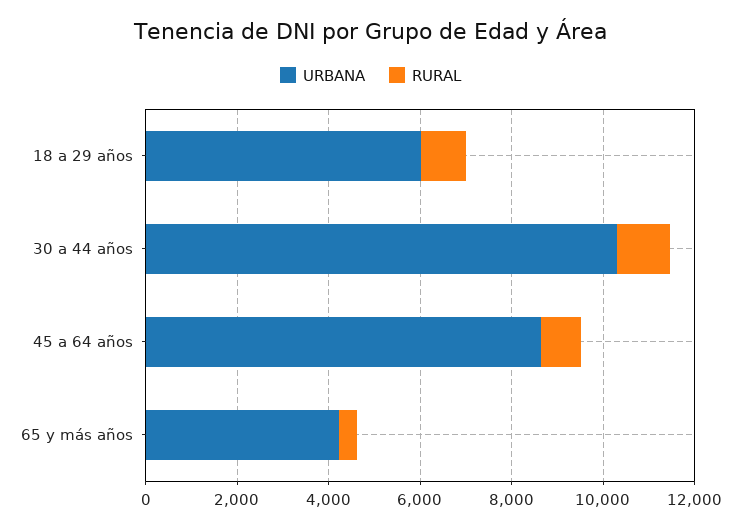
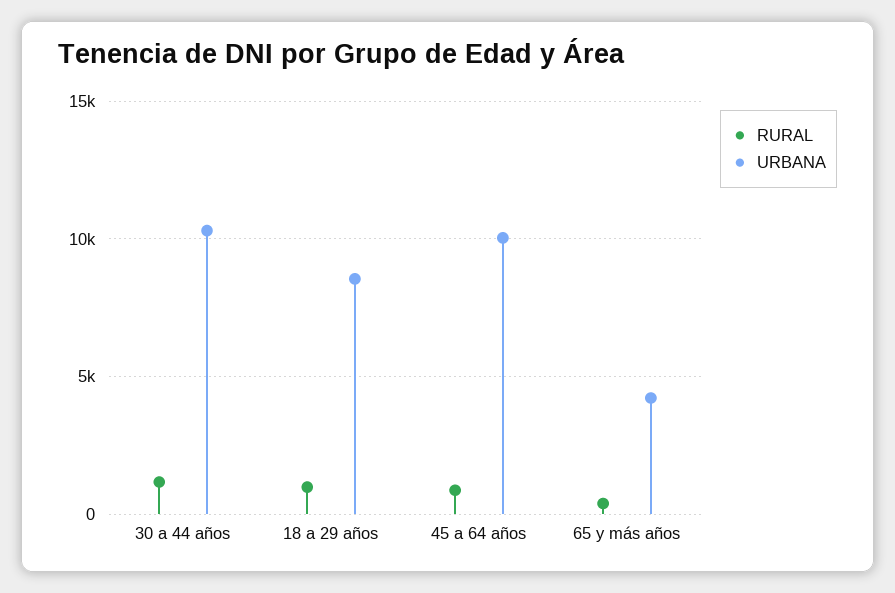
  {
    "URBANA": {
-     "18 a 29 años": 6000,
+     "18 a 29 años": 8500,
      "30 a 44 años": 10500,
-     "45 a 64 años": 8500,
+     "45 a 64 años": 10000,
      "65 y más años": 4000
    },
    "RURAL": {
      "18 a 29 años": 1000,
      "30 a 44 años": 1000,
      "45 a 64 años": 1000,
      "65 y más años": 500
    }
  }

